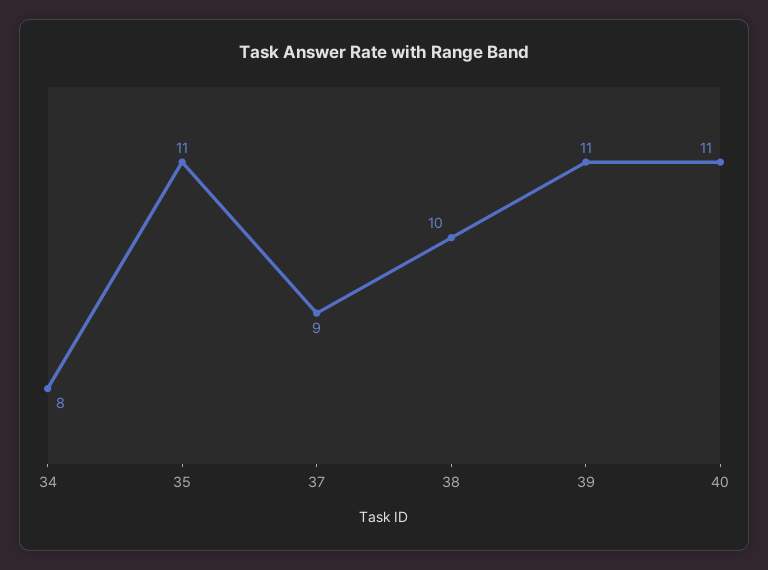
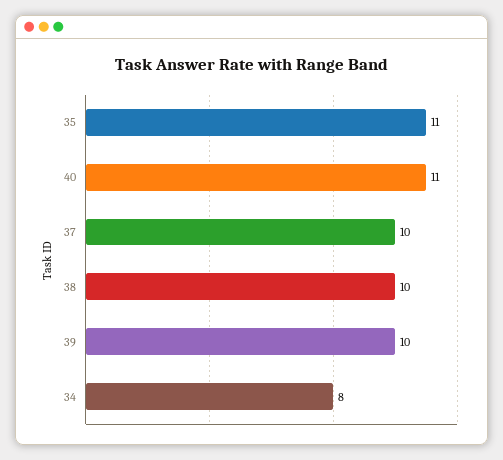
  {
    "34": 8,
    "35": 11,
-   "37": 9,
+   "37": 10,
    "38": 10,
-   "39": 11,
+   "39": 10,
    "40": 11
  }

